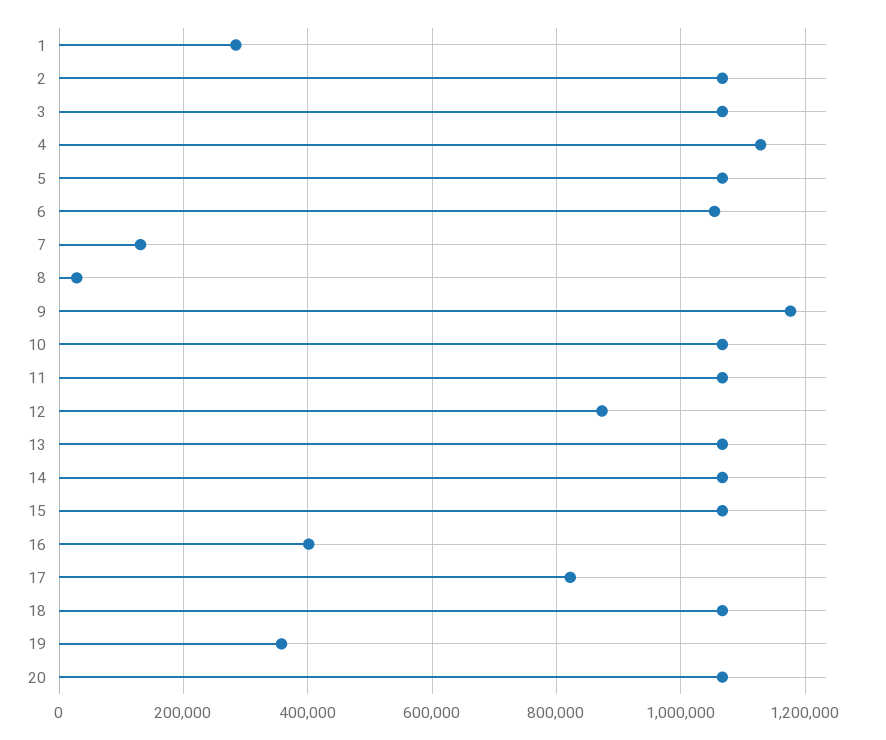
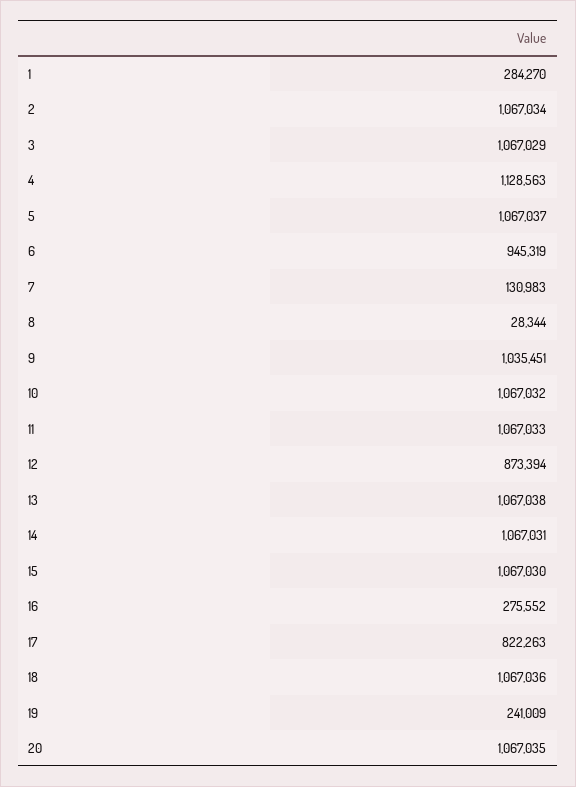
  {
    "1": 284270,
    "2": 1067034,
    "3": 1067029,
    "4": 1128563,
    "5": 1067037,
-   "6": 1060000,
+   "6": 945319,
    "7": 130983,
    "8": 28344,
-   "9": 1180000,
+   "9": 1035451,
    "10": 1067032,
    "11": 1067033,
    "12": 873394,
    "13": 1067038,
    "14": 1067031,
    "15": 1067030,
-   "16": 400000,
+   "16": 275552,
    "17": 822263,
    "18": 1067036,
-   "19": 360000,
+   "19": 241009,
    "20": 1067035
  }

